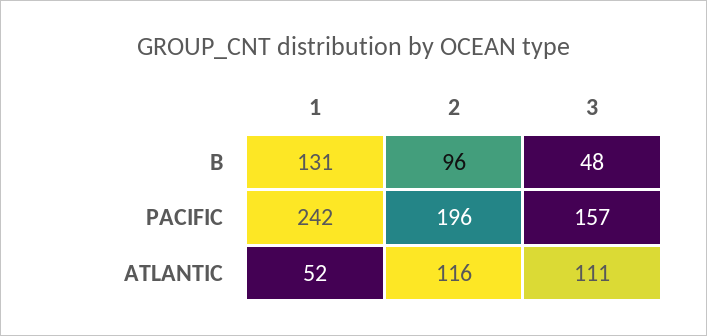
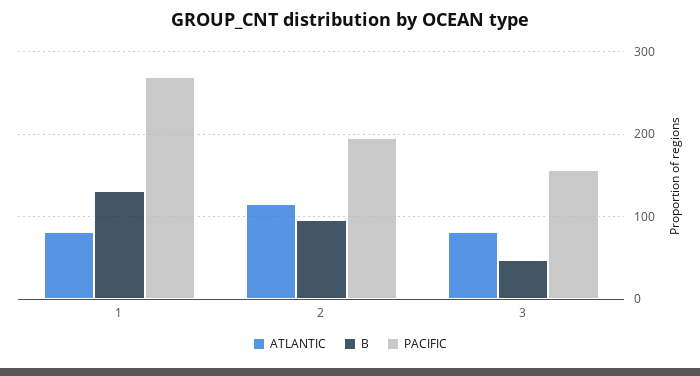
  {
    "B": {
      "1": 131,
      "2": 96,
      "3": 48
    },
    "PACIFIC": {
-     "1": 242,
+     "1": 270,
      "2": 196,
      "3": 157
    },
    "ATLANTIC": {
-     "1": 52,
+     "1": 80,
      "2": 116,
-     "3": 111
+     "3": 80
    }
  }

